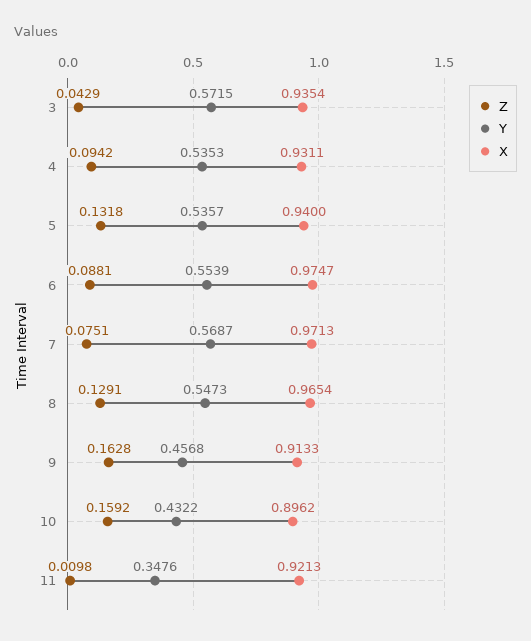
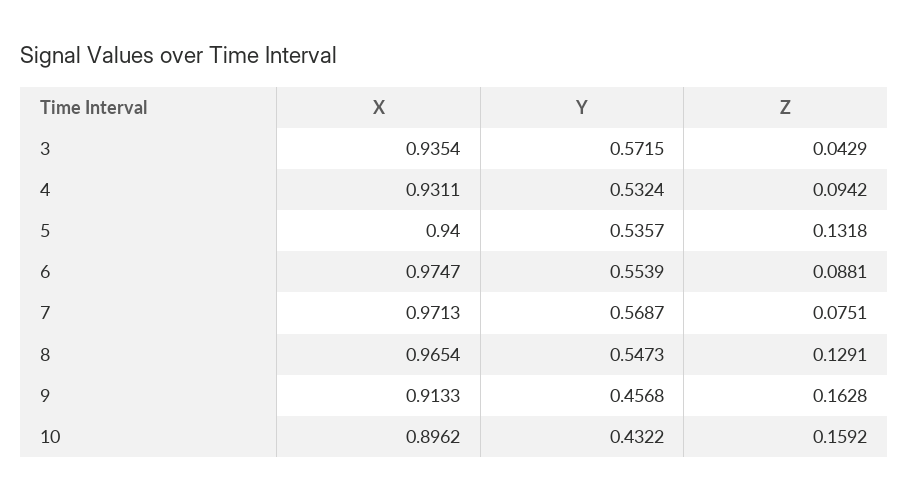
  {
    "Z": {
      "3": 0.0429,
      "4": 0.0942,
      "5": 0.1318,
      "6": 0.0881,
      "7": 0.0751,
      "8": 0.1291,
      "9": 0.1628,
-     "10": 0.1592,
+     "10": 0.1592
-     "11": 0.0098
    },
    "Y": {
      "3": 0.5715,
-     "4": 0.5353,
+     "4": 0.5324,
      "5": 0.5357,
      "6": 0.5539,
      "7": 0.5687,
      "8": 0.5473,
      "9": 0.4568,
-     "10": 0.4322,
+     "10": 0.4322
-     "11": 0.3476
    },
    "X": {
      "3": 0.9354,
      "4": 0.9311,
      "5": 0.94,
      "6": 0.9747,
      "7": 0.9713,
      "8": 0.9654,
      "9": 0.9133,
-     "10": 0.8962,
+     "10": 0.8962
-     "11": 0.9213
    }
  }

